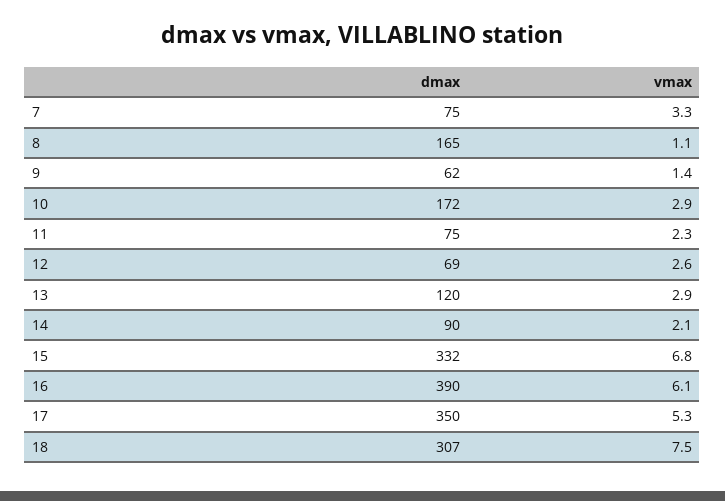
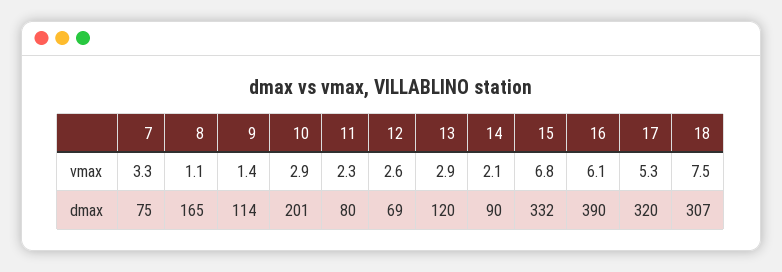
  {
    "dmax": {
      "7": 75,
      "8": 165,
-     "9": 62,
+     "9": 114,
-     "10": 172,
+     "10": 201,
-     "11": 75,
+     "11": 80,
      "12": 69,
      "13": 120,
      "14": 90,
      "15": 332,
      "16": 390,
-     "17": 350,
+     "17": 320,
      "18": 307
    },
    "vmax": {
      "7": 3.3,
      "8": 1.1,
      "9": 1.4,
      "10": 2.9,
      "11": 2.3,
      "12": 2.6,
      "13": 2.9,
      "14": 2.1,
      "15": 6.8,
      "16": 6.1,
      "17": 5.3,
      "18": 7.5
    }
  }

